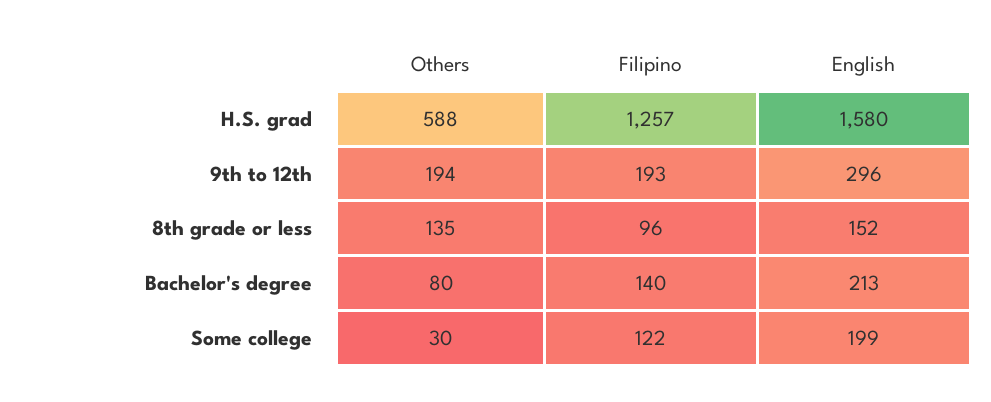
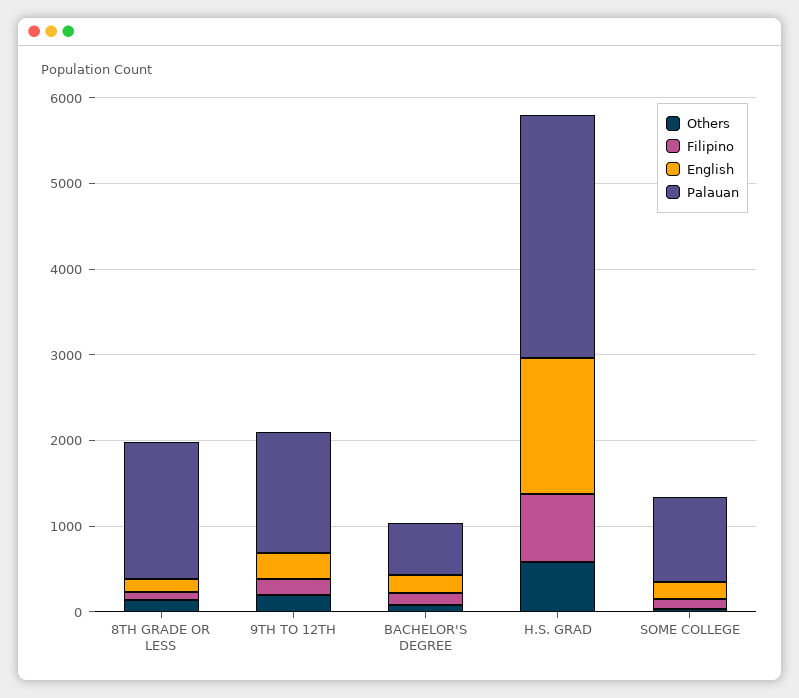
  {
    "Others": {
      "H.S. grad": 588,
      "9th to 12th": 194,
      "8th grade or less": 135,
      "Bachelor's degree": 80,
      "Some college": 30
    },
    "Filipino": {
-     "H.S. grad": 1257,
+     "H.S. grad": 800,
      "9th to 12th": 193,
      "8th grade or less": 96,
      "Bachelor's degree": 140,
      "Some college": 122
    },
    "English": {
      "H.S. grad": 1580,
      "9th to 12th": 296,
      "8th grade or less": 152,
      "Bachelor's degree": 213,
      "Some college": 199
-   }
+   },
+   "Palauan": {
+     "8th grade or less": 1600,
+     "9th to 12th": 1400,
+     "Bachelor's degree": 600,
+     "H.S. grad": 2800,
+     "Some college": 1000
+   }
  }

